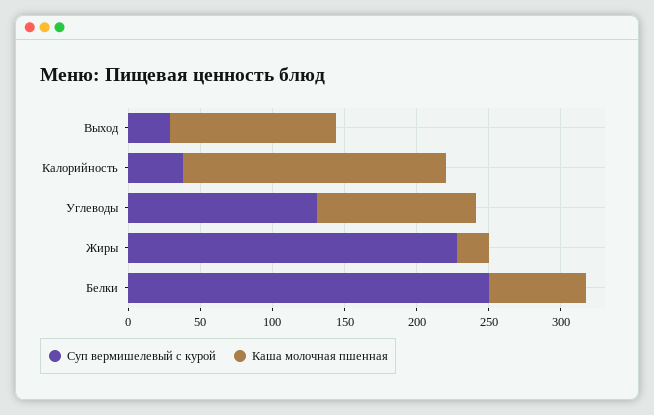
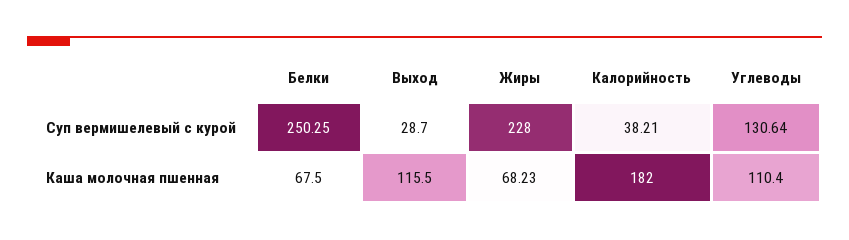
  {
    "Суп вермишелевый с курой": {
      "Выход": 28.7,
      "Калорийность": 38.21,
      "Углеводы": 130.64,
      "Жиры": 228,
      "Белки": 250.25
    },
    "Каша молочная пшенная": {
      "Выход": 115.5,
      "Калорийность": 182,
      "Углеводы": 110.4,
-     "Жиры": 20,
+     "Жиры": 68.23,
      "Белки": 67.5
    }
  }

